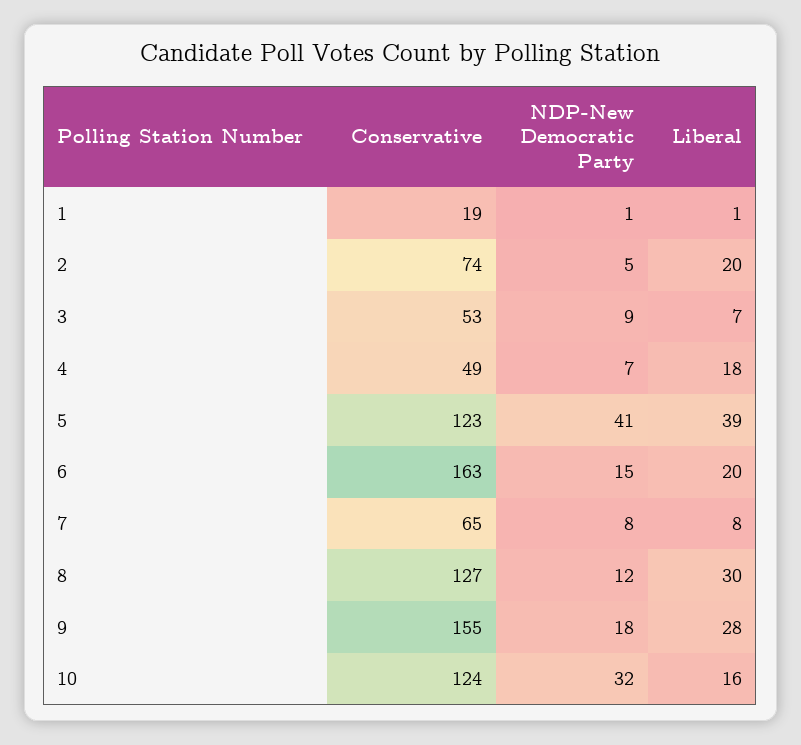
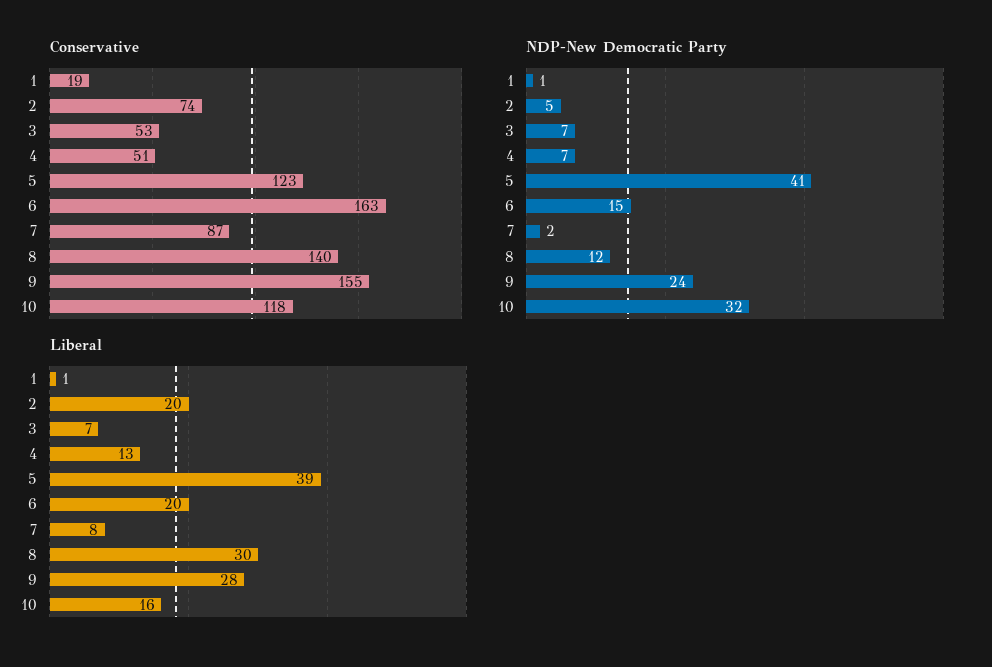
  {
    "Conservative": {
      "1": 19,
      "2": 74,
      "3": 53,
-     "4": 49,
+     "4": 51,
      "5": 123,
      "6": 163,
-     "7": 65,
+     "7": 87,
-     "8": 127,
+     "8": 140,
      "9": 155,
-     "10": 124
+     "10": 118
    },
    "NDP-New Democratic Party": {
      "1": 1,
      "2": 5,
-     "3": 9,
+     "3": 7,
      "4": 7,
      "5": 41,
      "6": 15,
-     "7": 8,
+     "7": 2,
      "8": 12,
-     "9": 18,
+     "9": 24,
      "10": 32
    },
    "Liberal": {
      "1": 1,
      "2": 20,
      "3": 7,
-     "4": 18,
+     "4": 13,
      "5": 39,
      "6": 20,
      "7": 8,
      "8": 30,
      "9": 28,
      "10": 16
    }
  }

